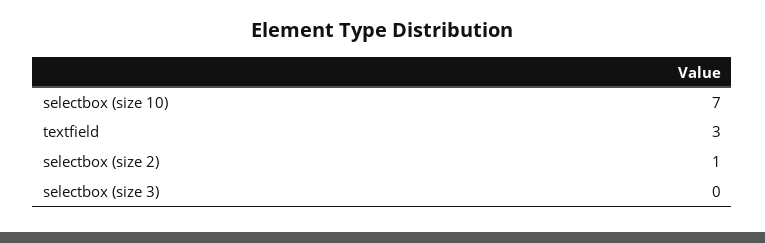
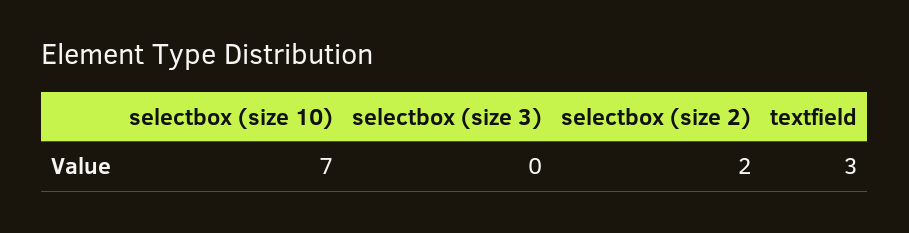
  {
    "selectbox (size 10)": 7,
    "textfield": 3,
-   "selectbox (size 2)": 1,
+   "selectbox (size 2)": 2,
    "selectbox (size 3)": 0
  }

